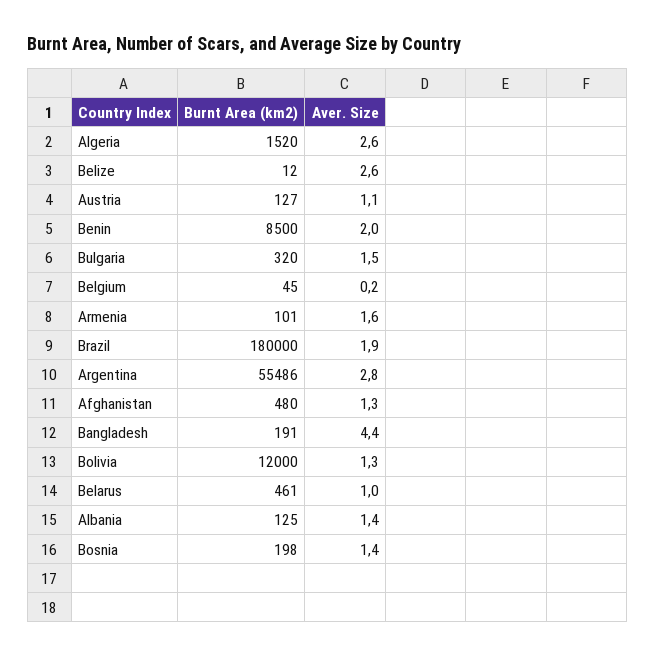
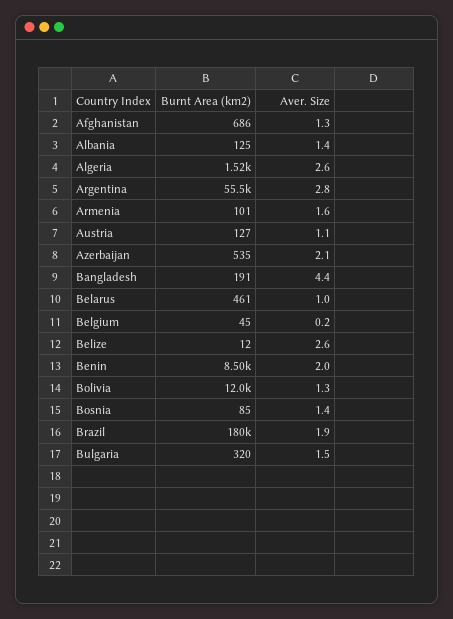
  {
    "Burnt Area (km2)": {
      "Algeria": 1520,
      "Belize": 12,
      "Austria": 127,
      "Benin": 8500,
      "Bulgaria": 320,
      "Belgium": 45,
      "Armenia": 101,
      "Brazil": 180000,
      "Argentina": 55486,
-     "Afghanistan": 480,
+     "Afghanistan": 686,
      "Bangladesh": 191,
      "Bolivia": 12000,
      "Belarus": 461,
      "Albania": 125,
-     "Bosnia": 198
+     "Bosnia": 85,
+     "Azerbaijan": 535
    },
    "Aver. Size": {
      "Algeria": 2.6,
      "Belize": 2.6,
      "Austria": 1.1,
      "Benin": 2,
      "Bulgaria": 1.5,
      "Belgium": 0.2,
      "Armenia": 1.6,
      "Brazil": 1.9,
      "Argentina": 2.8,
      "Afghanistan": 1.3,
      "Bangladesh": 4.4,
      "Bolivia": 1.3,
      "Belarus": 1,
      "Albania": 1.4,
-     "Bosnia": 1.4
+     "Bosnia": 1.4,
+     "Azerbaijan": 2.1
    }
  }

